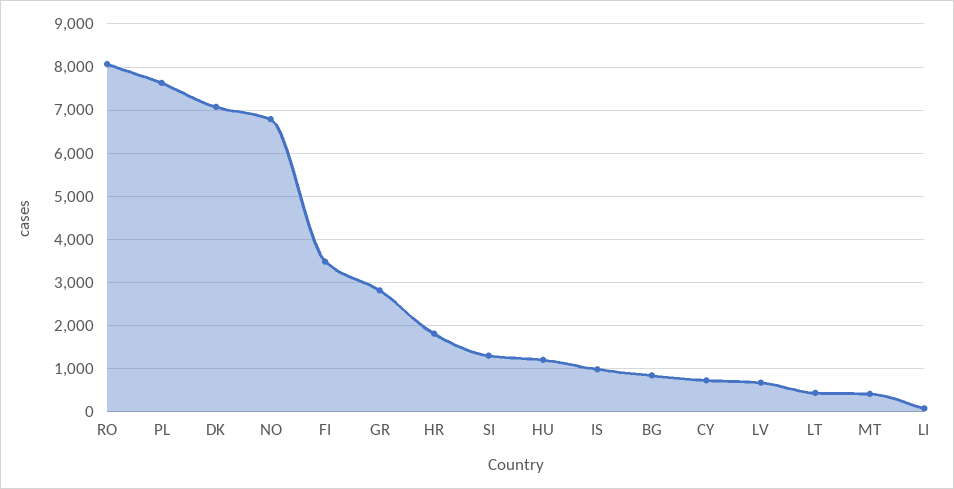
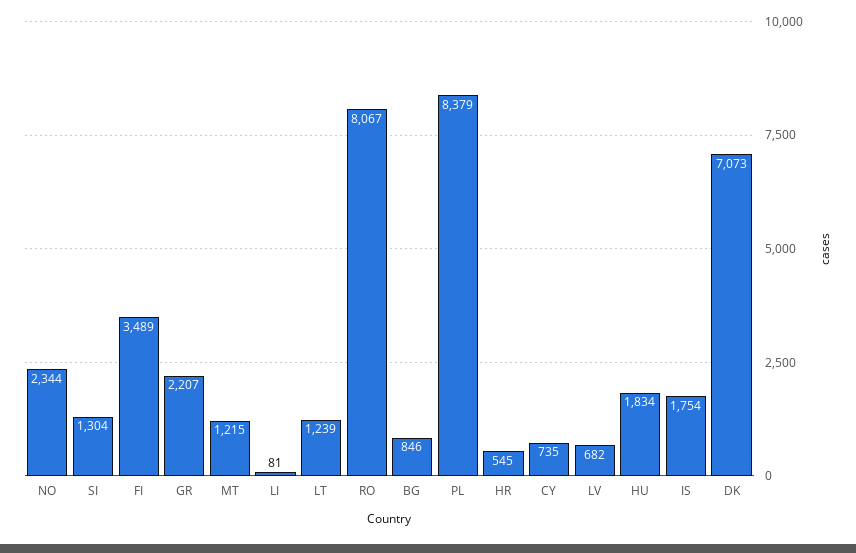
  {
    "RO": 8067,
-   "PL": 7600,
+   "PL": 8379,
    "DK": 7073,
-   "NO": 6800,
+   "NO": 2344,
    "FI": 3489,
-   "GR": 2800,
+   "GR": 2207,
-   "HR": 1800,
+   "HR": 545,
    "SI": 1304,
-   "HU": 1200,
+   "HU": 1834,
-   "IS": 1000,
+   "IS": 1754,
    "BG": 846,
    "CY": 735,
    "LV": 682,
-   "LT": 400,
+   "LT": 1239,
-   "MT": 400,
+   "MT": 1215,
    "LI": 81
  }

